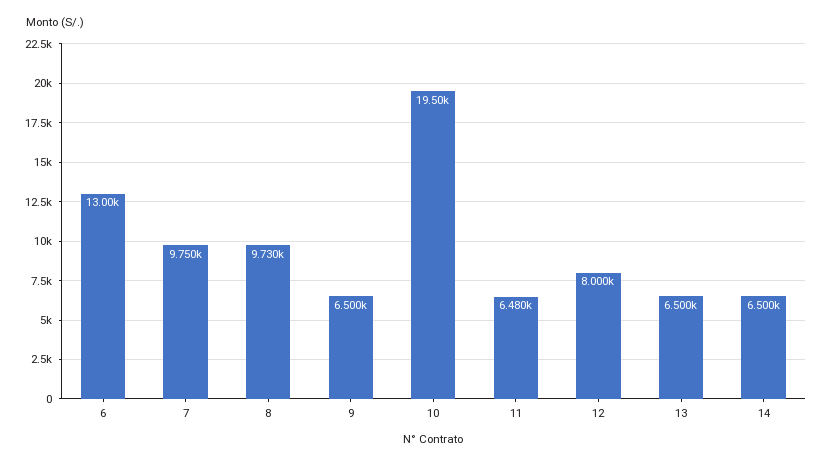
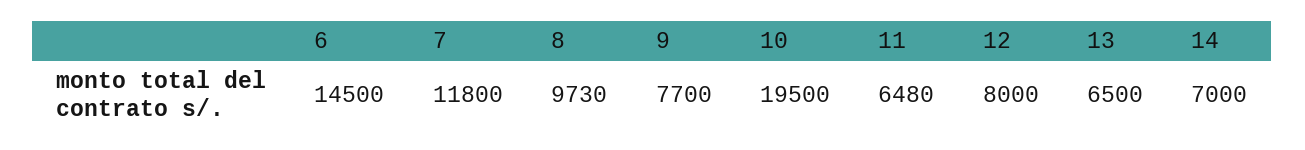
  {
-   "6": 13000,
+   "6": 14500,
-   "7": 9750,
+   "7": 11800,
    "8": 9730,
-   "9": 6500,
+   "9": 7700,
    "10": 19500,
    "11": 6480,
    "12": 8000,
    "13": 6500,
-   "14": 6500
+   "14": 7000
  }

